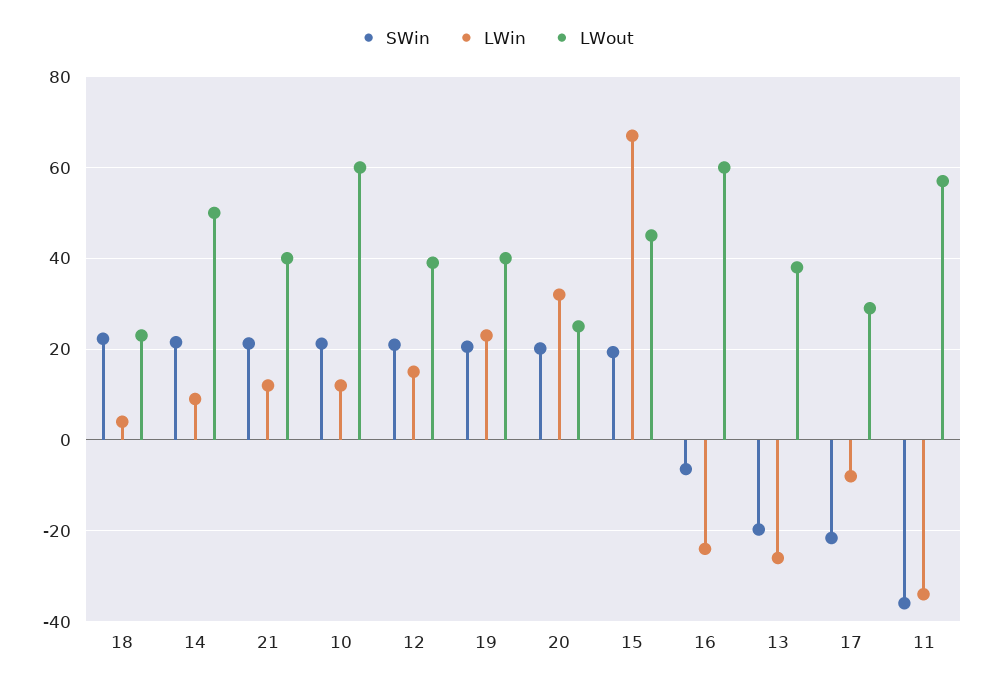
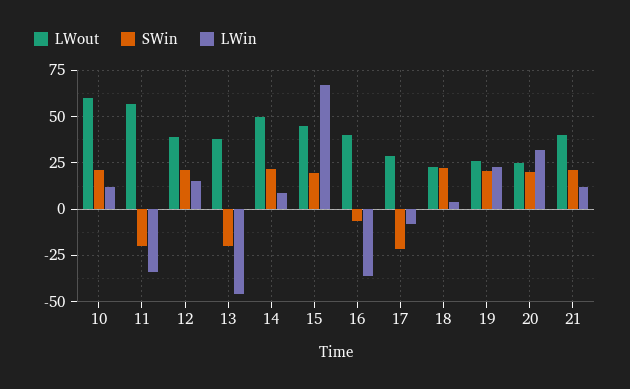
  {
    "SWin": {
      "18": 22,
      "14": 22,
      "21": 22,
      "10": 22,
      "12": 20,
      "19": 20,
      "20": 20,
      "15": 20,
      "16": -6,
      "13": -20,
      "17": -22,
-     "11": -36
+     "11": -20
    },
    "LWin": {
      "18": 4,
      "14": 10,
      "21": 12,
      "10": 12,
      "12": 16,
      "19": 24,
      "20": 32,
      "15": 68,
-     "16": -24,
+     "16": -35,
-     "13": -26,
+     "13": -45,
      "17": -8,
      "11": -34
    },
    "LWout": {
      "18": 24,
      "14": 50,
      "21": 40,
      "10": 60,
      "12": 40,
-     "19": 40,
+     "19": 25,
      "20": 26,
      "15": 46,
-     "16": 60,
+     "16": 40,
      "13": 38,
      "17": 30,
      "11": 58
    }
  }

